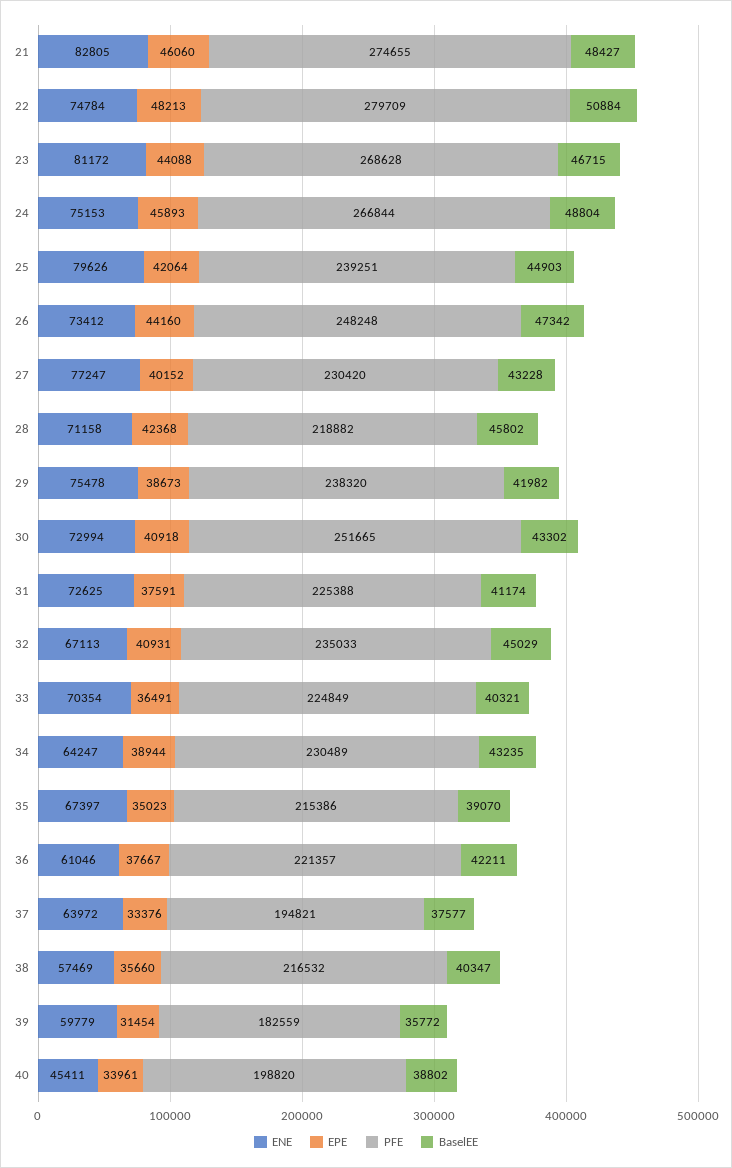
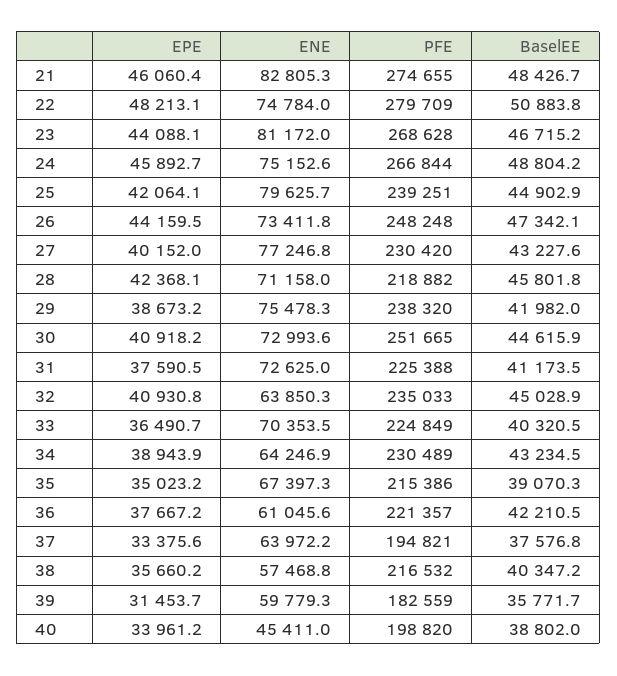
  {
    "ENE": {
      "21": 82805.3,
      "22": 74784,
      "23": 81172,
      "24": 75152.6,
      "25": 79625.7,
      "26": 73411.8,
      "27": 77246.8,
      "28": 71158,
      "29": 75478.3,
      "30": 72993.6,
      "31": 72625,
-     "32": 67113,
+     "32": 63850.3,
      "33": 70353.5,
      "34": 64246.9,
      "35": 67397.3,
      "36": 61045.6,
      "37": 63972.2,
      "38": 57468.8,
      "39": 59779.3,
      "40": 45411
    },
    "EPE": {
      "21": 46060.4,
      "22": 48213.1,
      "23": 44088.1,
      "24": 45892.7,
      "25": 42064.1,
      "26": 44159.5,
      "27": 40152,
      "28": 42368.1,
      "29": 38673.2,
      "30": 40918.2,
      "31": 37590.5,
      "32": 40930.8,
      "33": 36490.7,
      "34": 38943.9,
      "35": 35023.2,
      "36": 37667.2,
      "37": 33375.6,
      "38": 35660.2,
      "39": 31453.7,
      "40": 33961.2
    },
    "PFE": {
      "21": 274655,
      "22": 279709,
      "23": 268628,
      "24": 266844,
      "25": 239251,
      "26": 248248,
      "27": 230420,
      "28": 218882,
      "29": 238320,
      "30": 251665,
      "31": 225388,
      "32": 235033,
      "33": 224849,
      "34": 230489,
      "35": 215386,
      "36": 221357,
      "37": 194821,
      "38": 216532,
      "39": 182559,
      "40": 198820
    },
    "BaselEE": {
      "21": 48426.7,
      "22": 50883.8,
      "23": 46715.2,
      "24": 48804.2,
      "25": 44902.9,
      "26": 47342.1,
      "27": 43227.6,
      "28": 45801.8,
      "29": 41982,
-     "30": 43302,
+     "30": 44615.9,
      "31": 41173.5,
      "32": 45028.9,
      "33": 40320.5,
      "34": 43234.5,
      "35": 39070.3,
      "36": 42210.5,
      "37": 37576.8,
      "38": 40347.2,
      "39": 35771.7,
      "40": 38802
    }
  }

